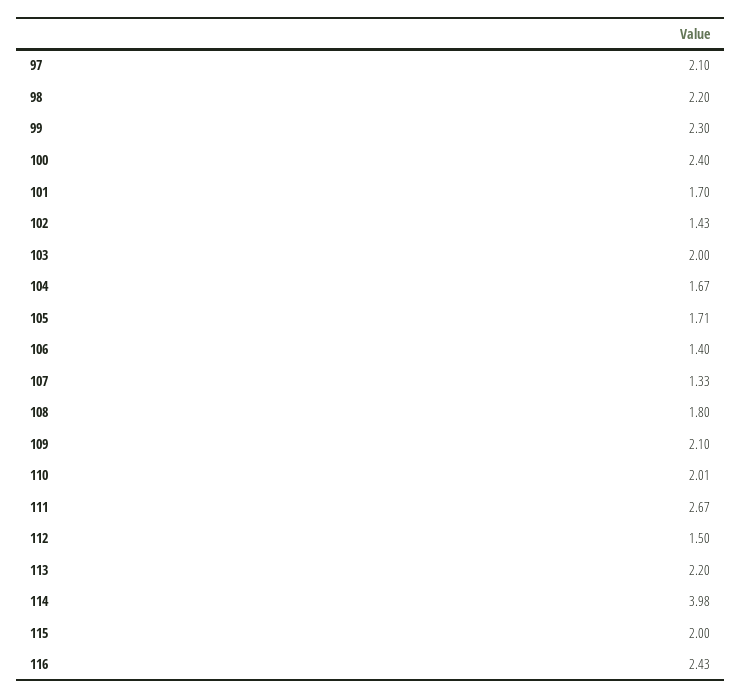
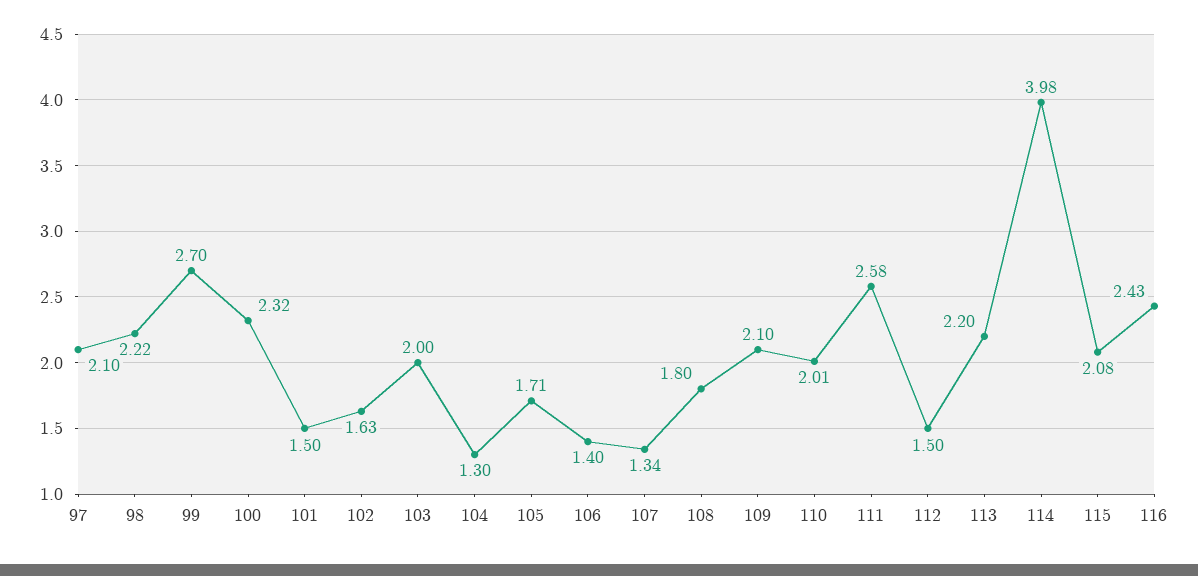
  {
    "97": 2.1,
-   "98": 2.2,
+   "98": 2.22,
-   "99": 2.3,
+   "99": 2.7,
-   "100": 2.4,
+   "100": 2.32,
-   "101": 1.7,
+   "101": 1.5,
-   "102": 1.43,
+   "102": 1.63,
    "103": 2,
-   "104": 1.67,
+   "104": 1.3,
    "105": 1.71,
    "106": 1.4,
-   "107": 1.33,
+   "107": 1.34,
    "108": 1.8,
    "109": 2.1,
    "110": 2.01,
-   "111": 2.67,
+   "111": 2.58,
    "112": 1.5,
    "113": 2.2,
    "114": 3.98,
-   "115": 2,
+   "115": 2.08,
    "116": 2.43
  }

